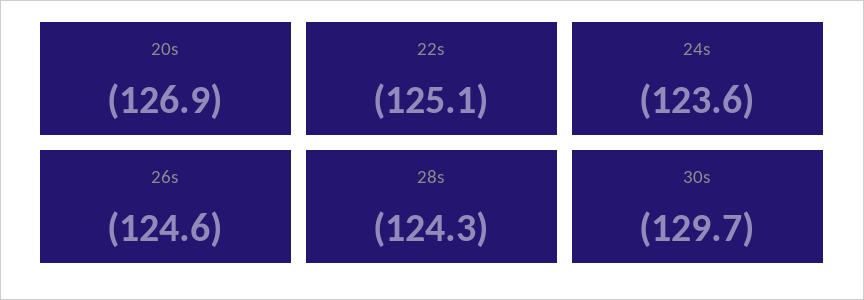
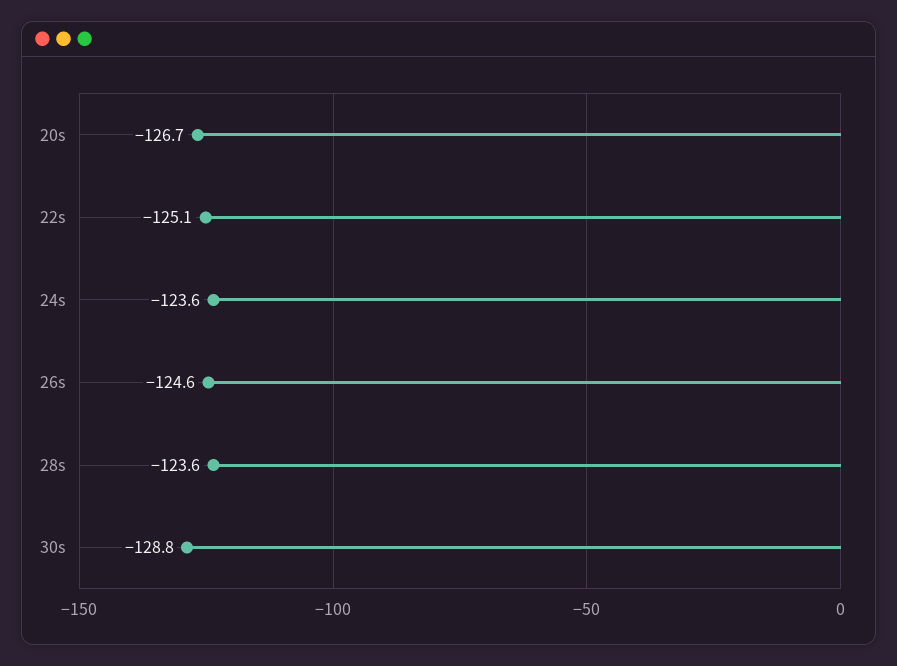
  {
-   "20s": -126.9,
+   "20s": -126.7,
    "22s": -125.1,
    "24s": -123.6,
    "26s": -124.6,
-   "28s": -124.3,
+   "28s": -123.6,
-   "30s": -129.7
+   "30s": -128.8
  }

